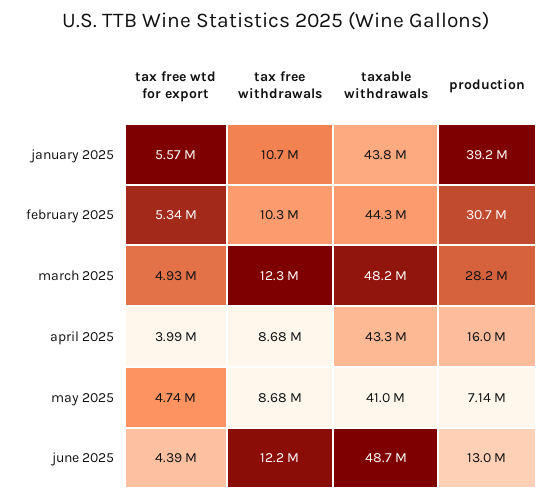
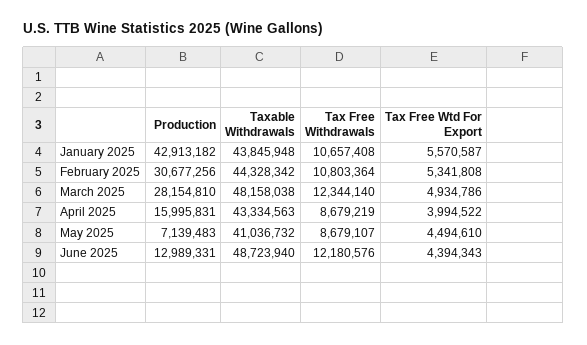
  {
    "tax free wtd for export": {
      "january 2025": 5570587,
      "february 2025": 5341808,
      "march 2025": 4934786,
      "april 2025": 3994522,
-     "may 2025": 4740000,
+     "may 2025": 4494610,
      "june 2025": 4394343
    },
    "tax free withdrawals": {
      "january 2025": 10657408,
-     "february 2025": 10300000,
+     "february 2025": 10803364,
      "march 2025": 12344140,
      "april 2025": 8679219,
      "may 2025": 8679107,
      "june 2025": 12180576
    },
    "taxable withdrawals": {
      "january 2025": 43845948,
      "february 2025": 44328342,
      "march 2025": 48158038,
      "april 2025": 43334563,
      "may 2025": 41036732,
      "june 2025": 48723940
    },
    "production": {
-     "january 2025": 39200000,
+     "january 2025": 42913182,
      "february 2025": 30677256,
      "march 2025": 28154810,
      "april 2025": 15995831,
      "may 2025": 7139483,
      "june 2025": 12989331
    }
  }

